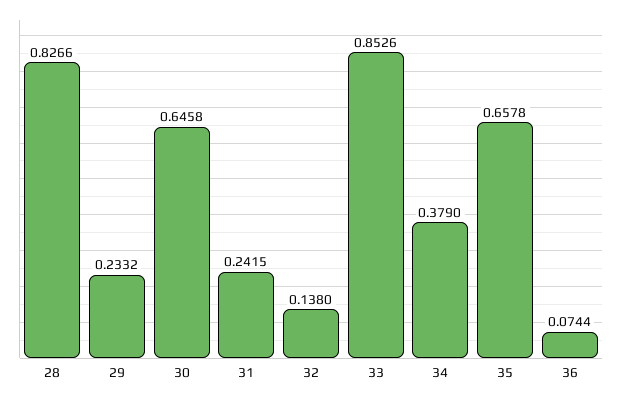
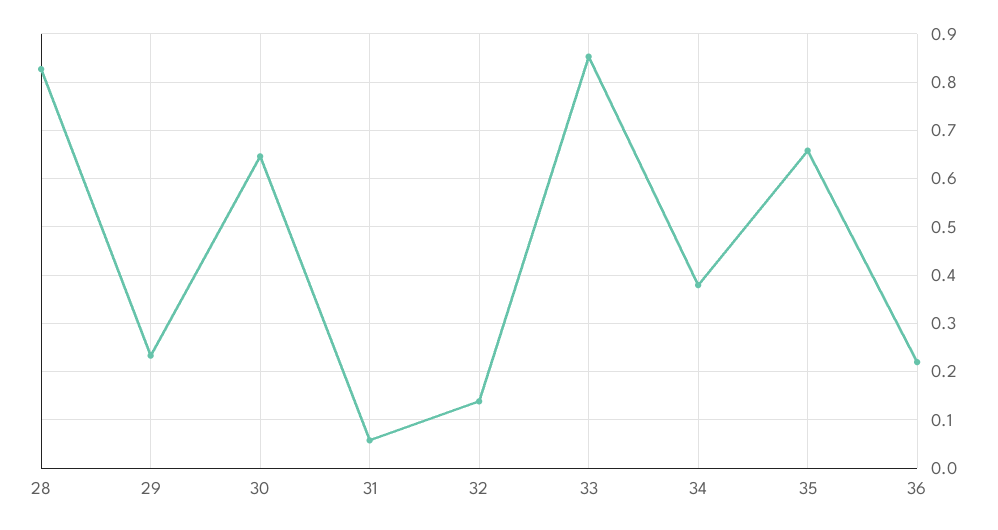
  {
    "28": 0.8266,
    "29": 0.2332,
    "30": 0.6458,
-   "31": 0.2415,
+   "31": 0.06,
    "32": 0.138,
    "33": 0.8526,
    "34": 0.379,
    "35": 0.6578,
-   "36": 0.0744
+   "36": 0.22
  }

